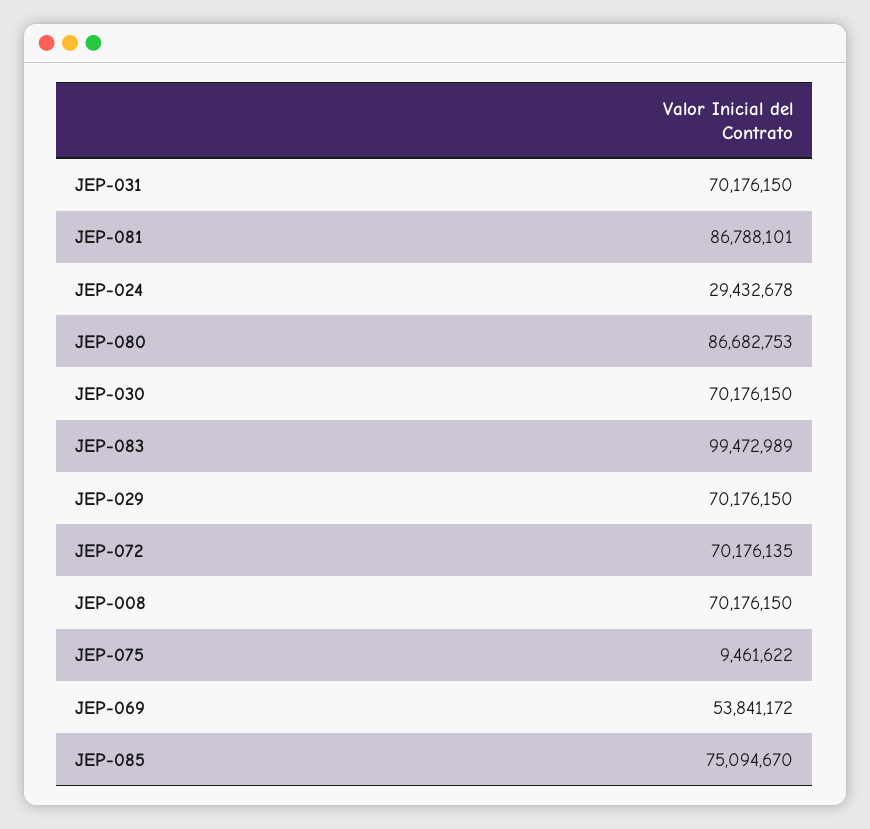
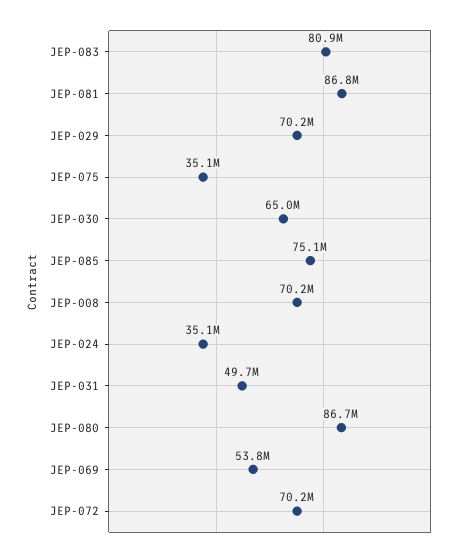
  {
-   "JEP-031": 70176150,
+   "JEP-031": 49700000,
    "JEP-081": 86788101,
-   "JEP-024": 29432678,
+   "JEP-024": 35100000,
    "JEP-080": 86682753,
-   "JEP-030": 70176150,
+   "JEP-030": 65000000,
-   "JEP-083": 99472989,
+   "JEP-083": 80900000,
    "JEP-029": 70176150,
    "JEP-072": 70176135,
    "JEP-008": 70176150,
-   "JEP-075": 9461622,
+   "JEP-075": 35100000,
    "JEP-069": 53841172,
    "JEP-085": 75094670
  }

